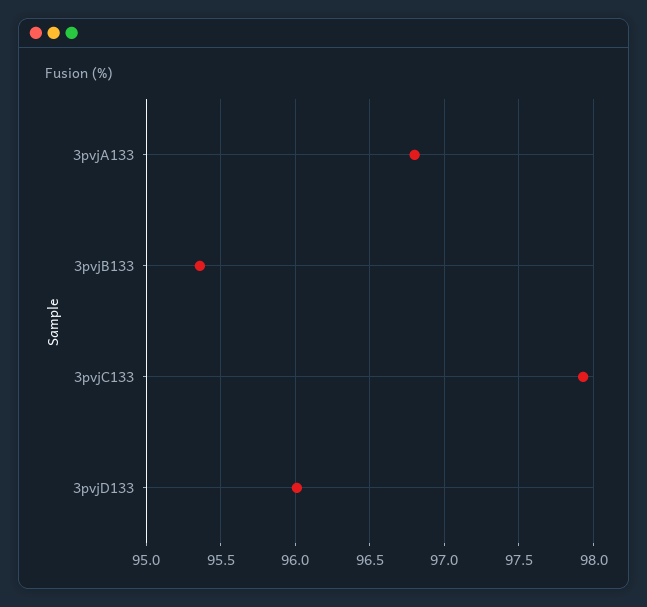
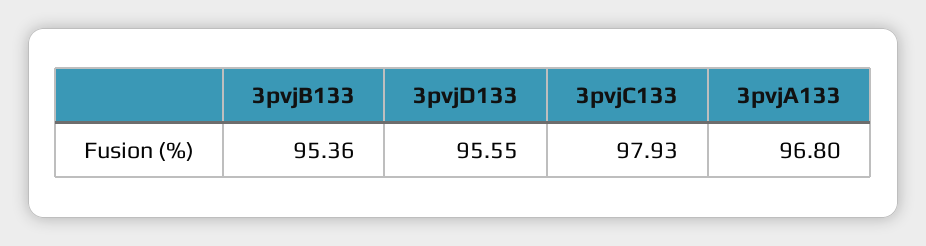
  {
    "3pvjA133": 96.8,
    "3pvjB133": 95.36,
    "3pvjC133": 97.93,
-   "3pvjD133": 96
+   "3pvjD133": 95.55
  }

